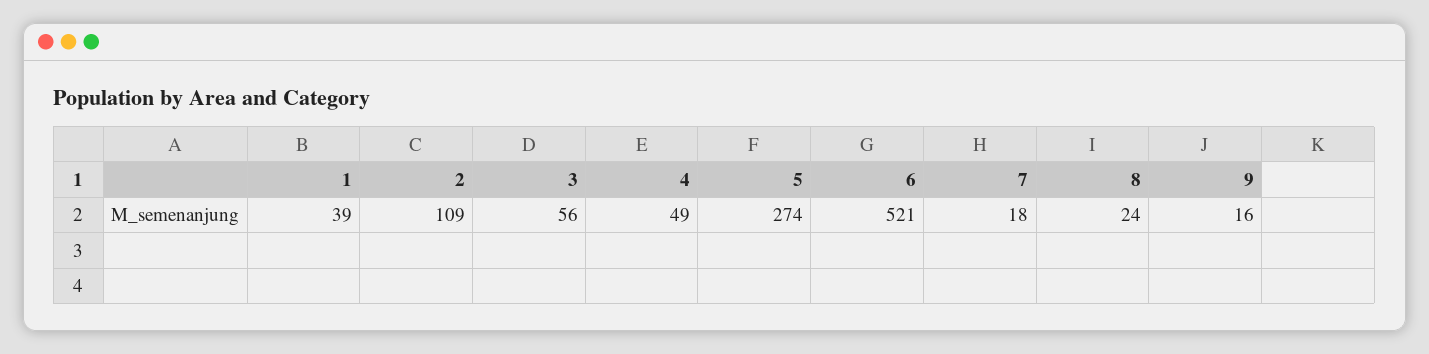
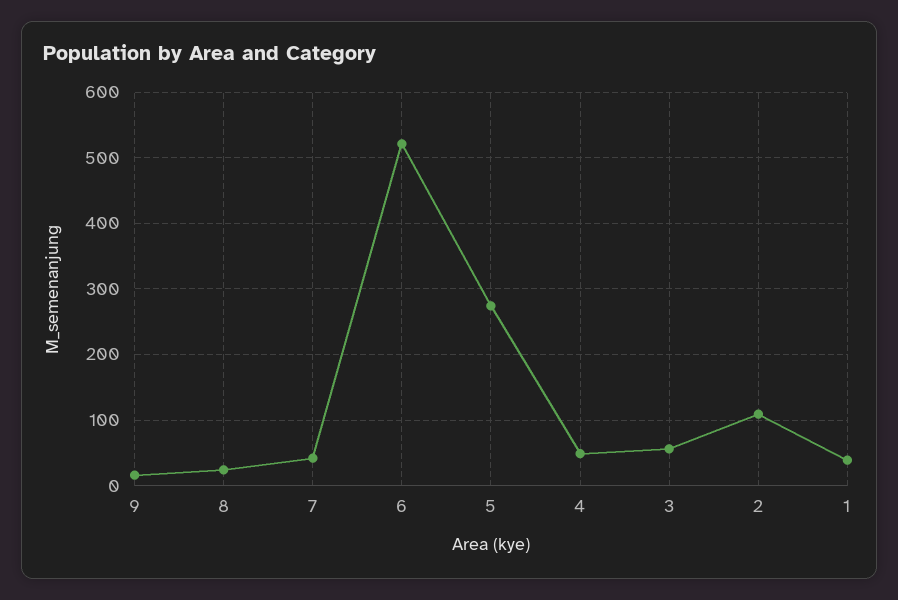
  {
    "1": 39,
    "2": 109,
    "3": 56,
    "4": 49,
    "5": 274,
    "6": 521,
-   "7": 18,
+   "7": 40,
    "8": 24,
    "9": 16
  }

